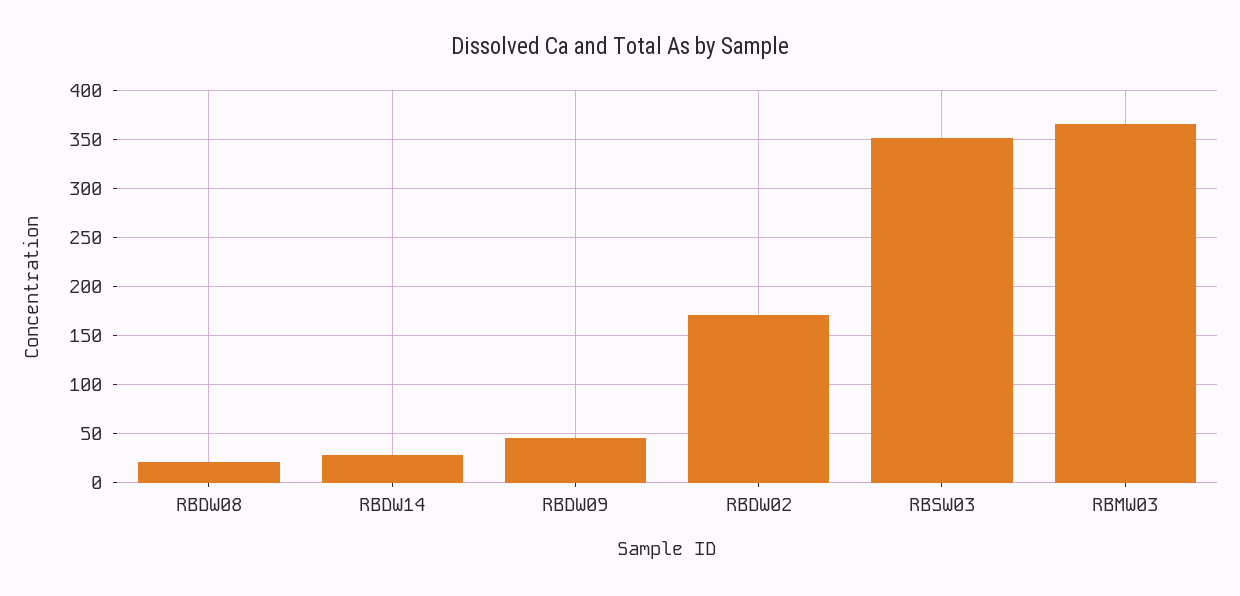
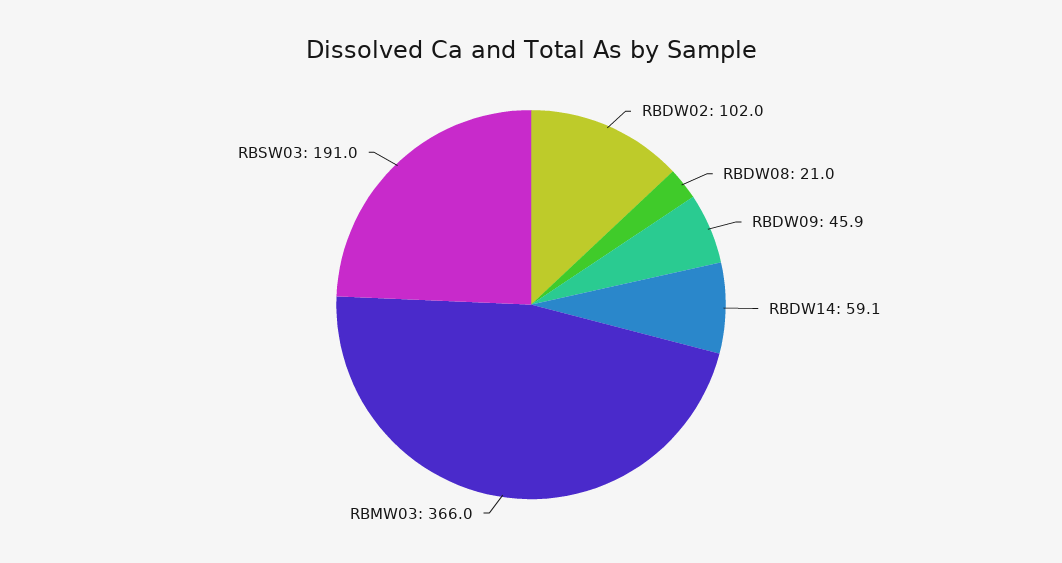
  {
    "RBDW08": 21,
-   "RBDW14": 30,
+   "RBDW14": 59.1,
    "RBDW09": 45.9,
-   "RBDW02": 170,
+   "RBDW02": 102,
-   "RBSW03": 350,
+   "RBSW03": 191,
    "RBMW03": 366
  }

